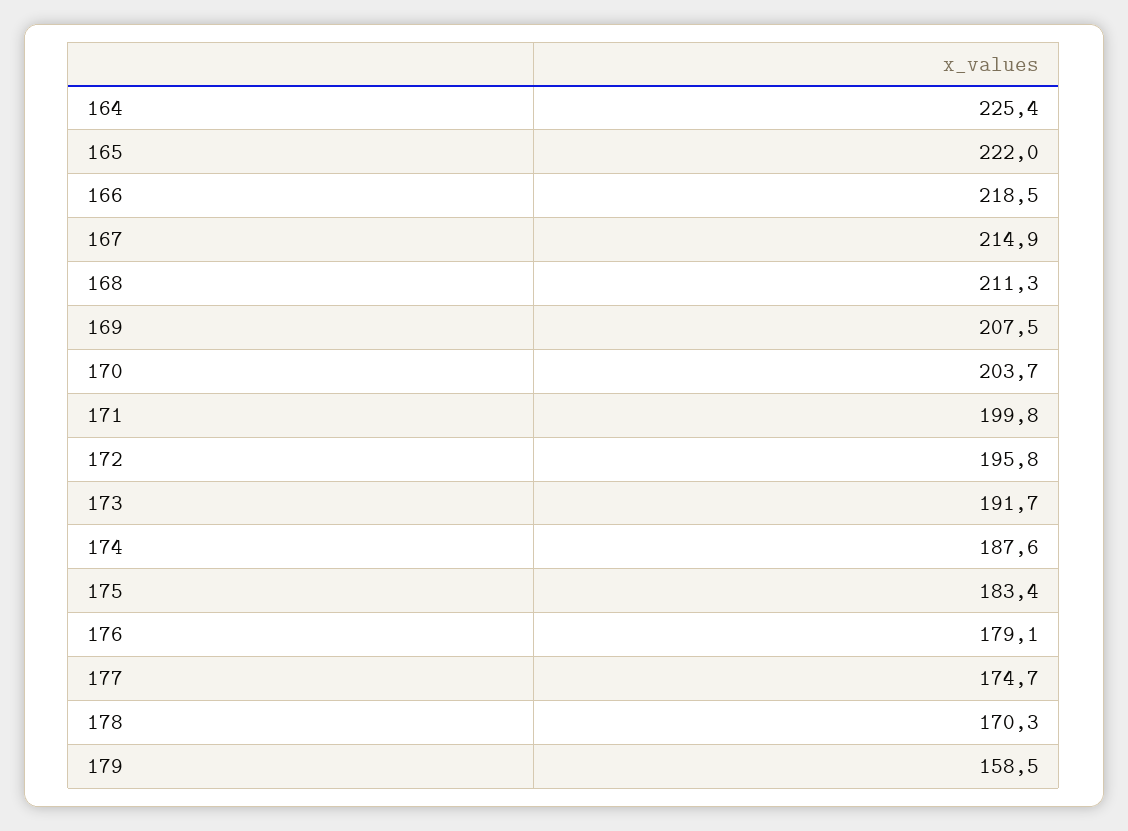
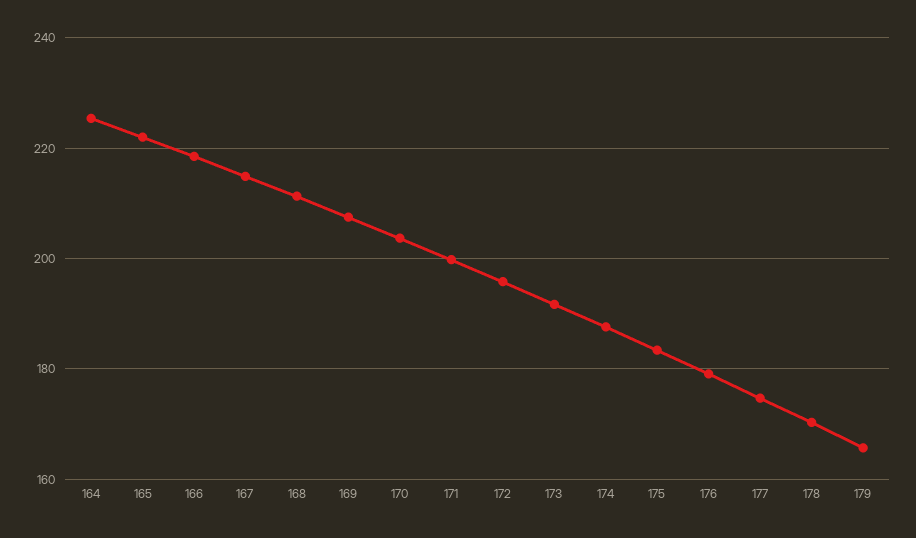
  {
    "164": 225.4,
    "165": 222,
    "166": 218.5,
    "167": 214.9,
    "168": 211.3,
    "169": 207.5,
    "170": 203.7,
    "171": 199.8,
    "172": 195.8,
    "173": 191.7,
    "174": 187.6,
    "175": 183.4,
    "176": 179.1,
    "177": 174.7,
    "178": 170.3,
-   "179": 158.5
+   "179": 166
  }

